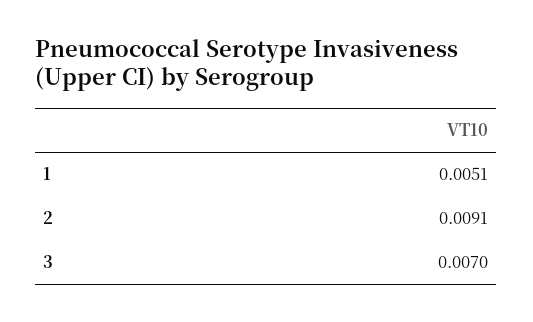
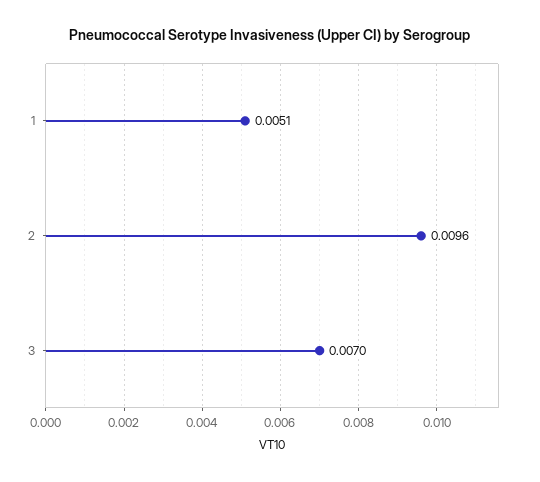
  {
    "1": 0.0051,
-   "2": 0.0091,
+   "2": 0.0096,
    "3": 0.007
  }

